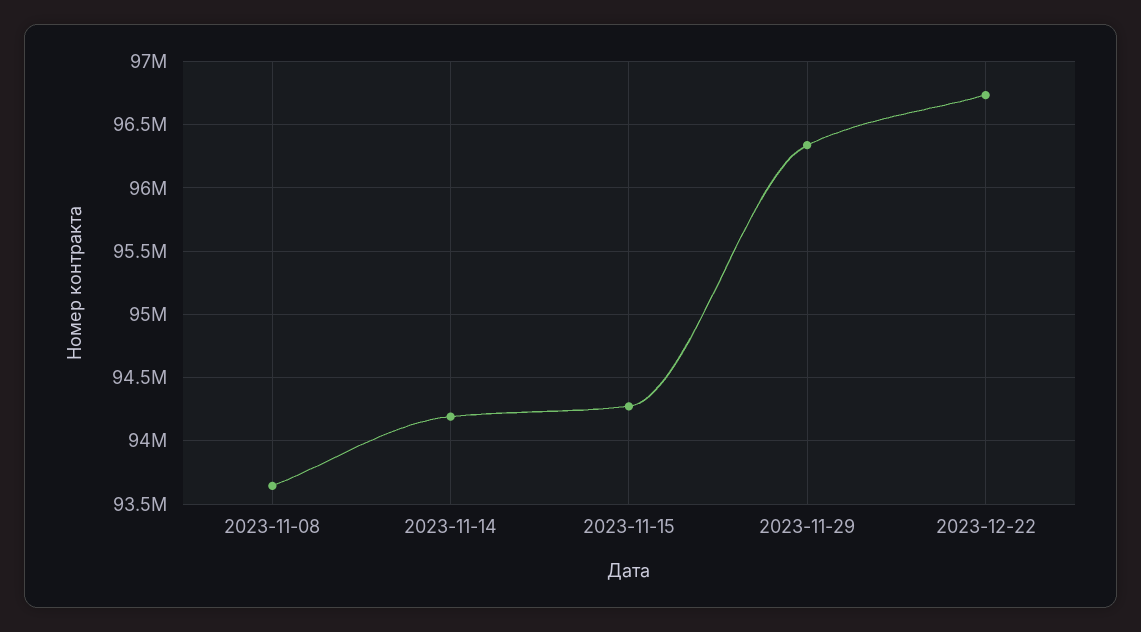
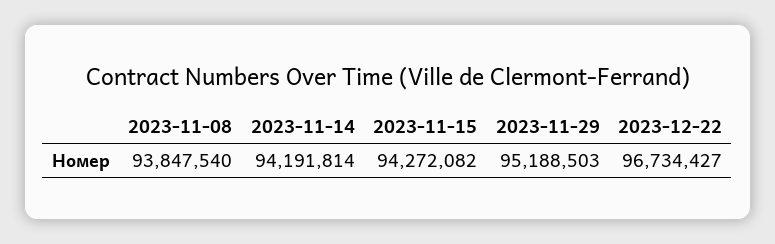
  {
-   "2023-11-08": 93650000,
+   "2023-11-08": 93847540,
    "2023-11-14": 94191814,
    "2023-11-15": 94272082,
-   "2023-11-29": 96350000,
+   "2023-11-29": 95188503,
    "2023-12-22": 96734427
  }

